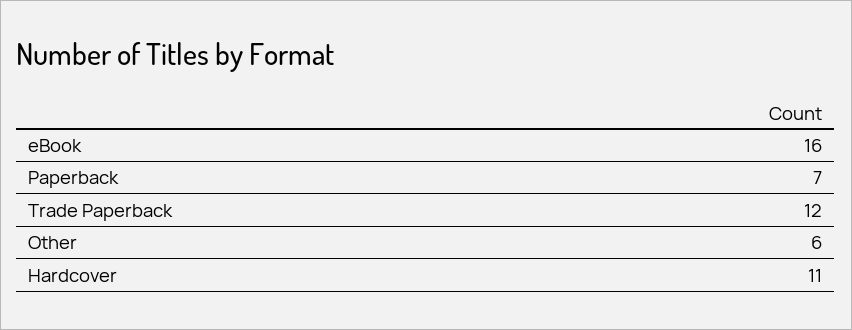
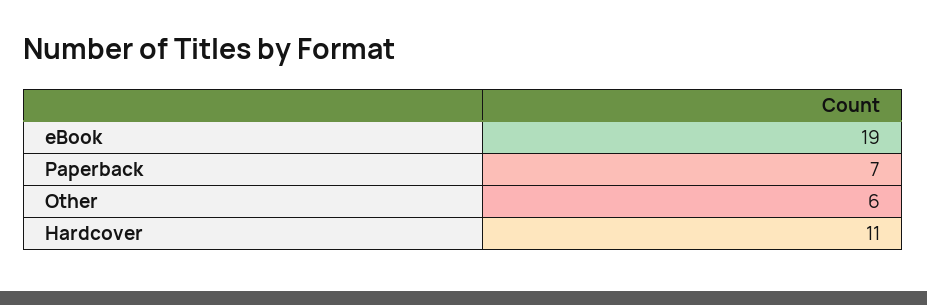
  {
-   "eBook": 16,
+   "eBook": 19,
    "Paperback": 7,
-   "Trade Paperback": 12,
    "Other": 6,
    "Hardcover": 11
  }

